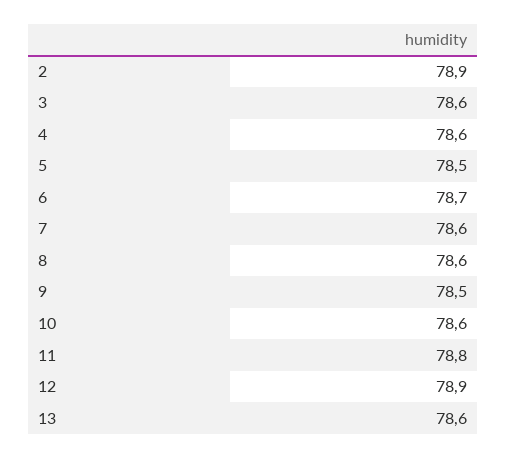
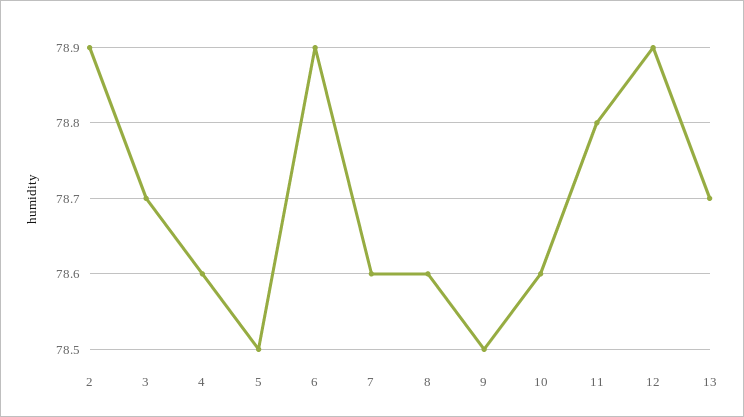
  {
    "2": 78.9,
-   "3": 78.6,
+   "3": 78.7,
    "4": 78.6,
    "5": 78.5,
-   "6": 78.7,
+   "6": 78.9,
    "7": 78.6,
    "8": 78.6,
    "9": 78.5,
    "10": 78.6,
    "11": 78.8,
    "12": 78.9,
-   "13": 78.6
+   "13": 78.7
  }

